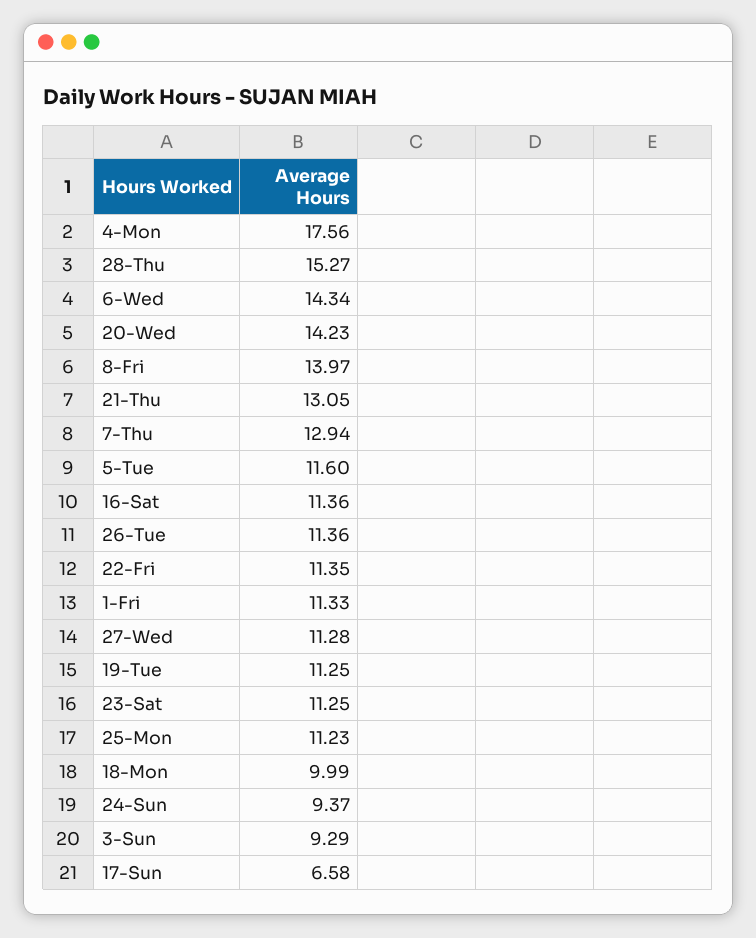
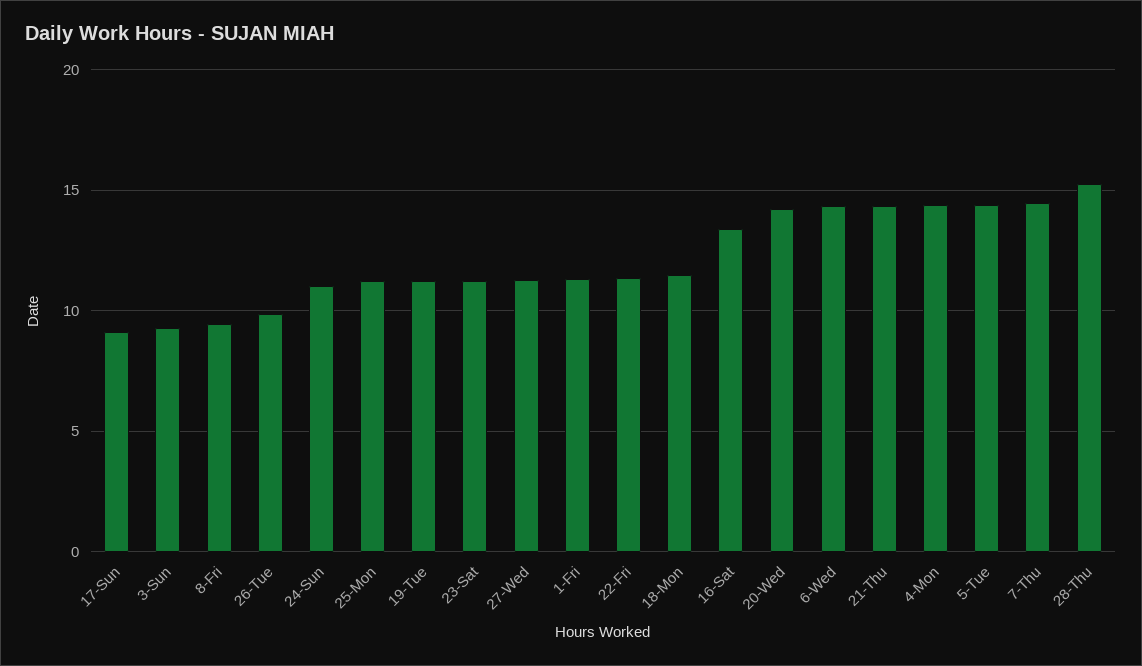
  {
-   "4-Mon": 17.56,
+   "4-Mon": 14.5,
    "28-Thu": 15.27,
    "6-Wed": 14.34,
    "20-Wed": 14.23,
-   "8-Fri": 13.97,
+   "8-Fri": 9.5,
-   "21-Thu": 13.05,
+   "21-Thu": 14.5,
-   "7-Thu": 12.94,
+   "7-Thu": 14.5,
-   "5-Tue": 11.6,
+   "5-Tue": 14.5,
-   "16-Sat": 11.36,
+   "16-Sat": 13.5,
-   "26-Tue": 11.36,
+   "26-Tue": 10,
    "22-Fri": 11.35,
    "1-Fri": 11.33,
    "27-Wed": 11.28,
    "19-Tue": 11.25,
    "23-Sat": 11.25,
    "25-Mon": 11.23,
-   "18-Mon": 9.99,
+   "18-Mon": 11.5,
-   "24-Sun": 9.37,
+   "24-Sun": 11,
    "3-Sun": 9.29,
-   "17-Sun": 6.58
+   "17-Sun": 9
  }

